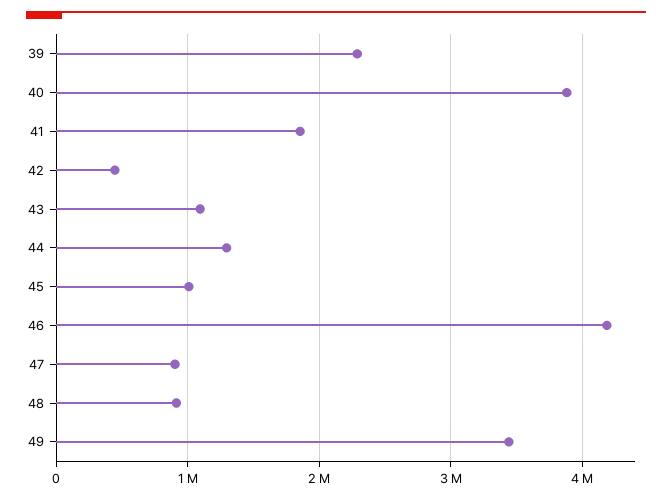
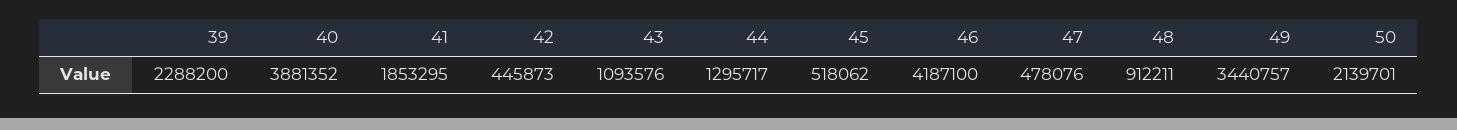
  {
    "39": 2288200,
    "40": 3881352,
    "41": 1853295,
    "42": 445873,
    "43": 1093576,
    "44": 1295717,
-   "45": 1000000,
+   "45": 518062,
    "46": 4187100,
-   "47": 900000,
+   "47": 478076,
    "48": 912211,
-   "49": 3440757
+   "49": 3440757,
+   "50": 2139701
  }

